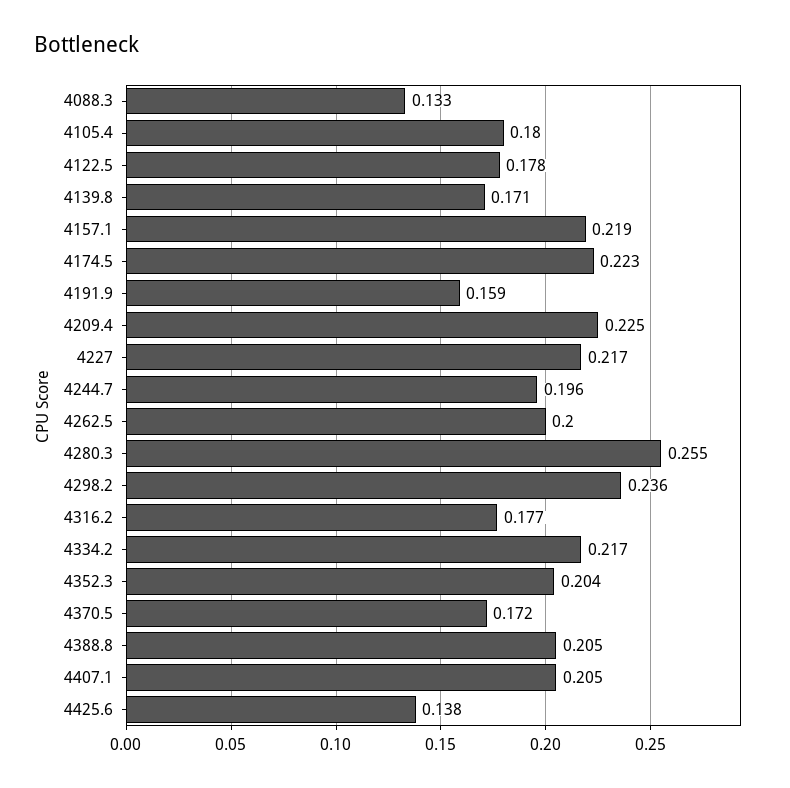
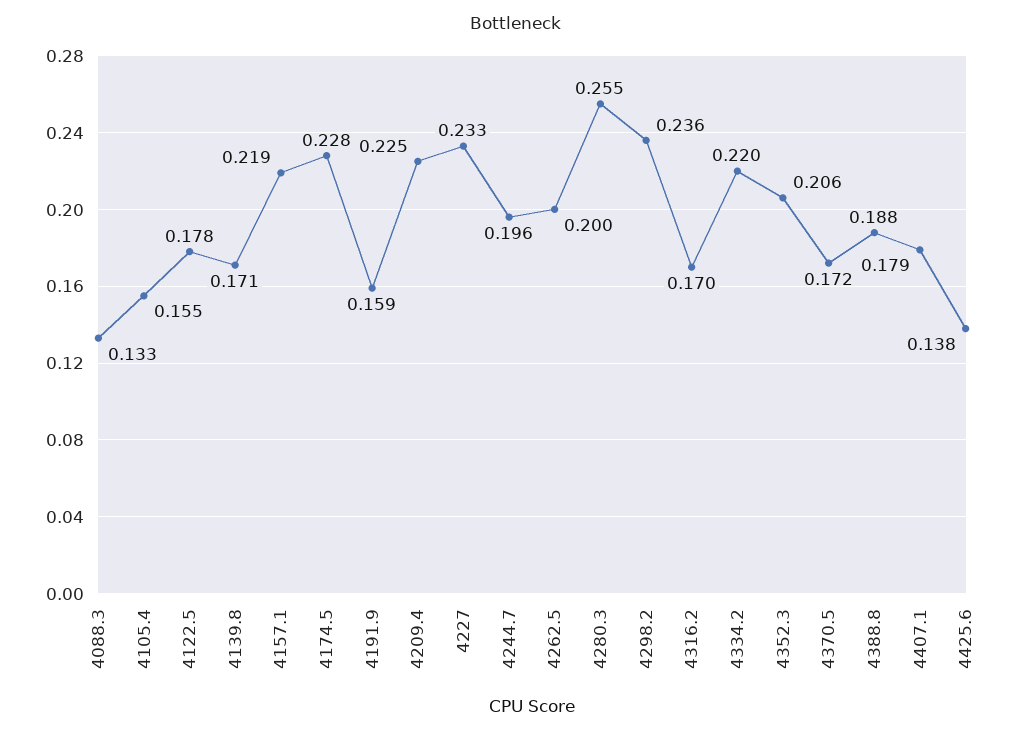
  {
    "4088.3": 0.133,
-   "4105.4": 0.18,
+   "4105.4": 0.155,
    "4122.5": 0.178,
    "4139.8": 0.171,
    "4157.1": 0.219,
-   "4174.5": 0.223,
+   "4174.5": 0.228,
    "4191.9": 0.159,
    "4209.4": 0.225,
-   "4227": 0.217,
+   "4227": 0.233,
    "4244.7": 0.196,
    "4262.5": 0.2,
    "4280.3": 0.255,
    "4298.2": 0.236,
-   "4316.2": 0.177,
+   "4316.2": 0.17,
-   "4334.2": 0.217,
+   "4334.2": 0.22,
-   "4352.3": 0.204,
+   "4352.3": 0.206,
    "4370.5": 0.172,
-   "4388.8": 0.205,
+   "4388.8": 0.188,
-   "4407.1": 0.205,
+   "4407.1": 0.179,
    "4425.6": 0.138
  }

